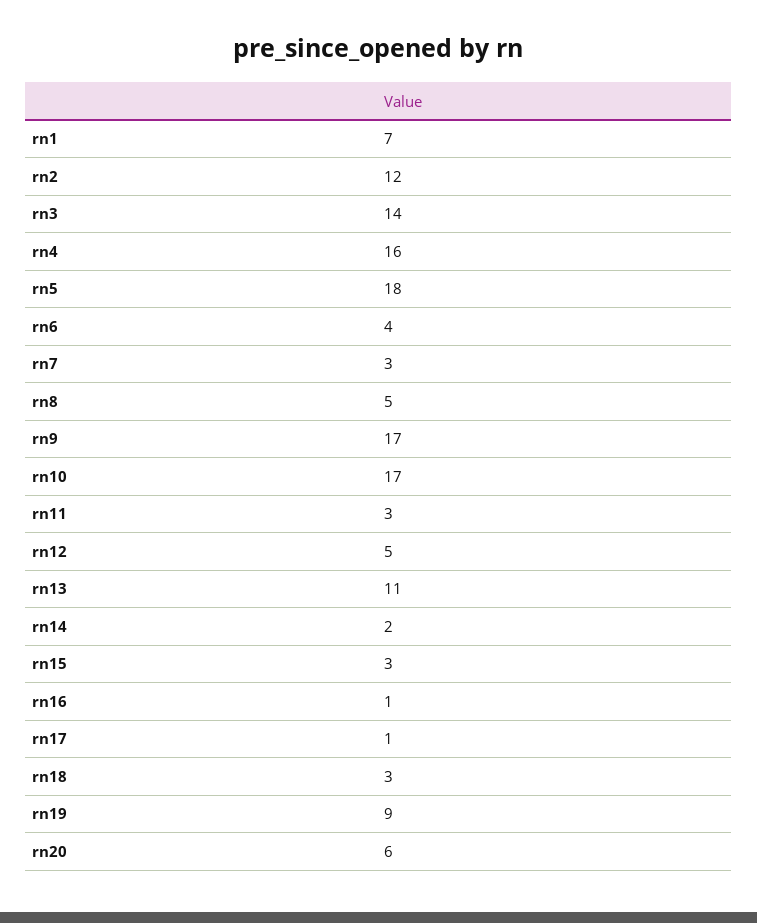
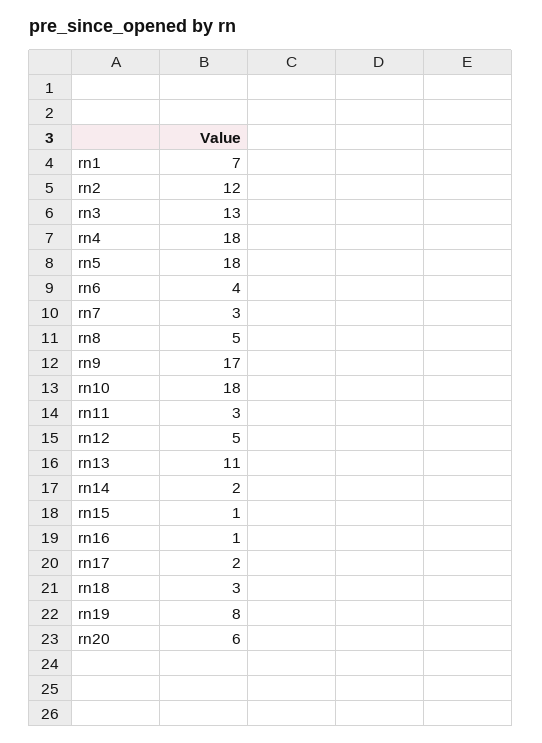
  {
    "rn1": 7,
    "rn2": 12,
-   "rn3": 14,
+   "rn3": 13,
-   "rn4": 16,
+   "rn4": 18,
    "rn5": 18,
    "rn6": 4,
    "rn7": 3,
    "rn8": 5,
    "rn9": 17,
-   "rn10": 17,
+   "rn10": 18,
    "rn11": 3,
    "rn12": 5,
    "rn13": 11,
    "rn14": 2,
-   "rn15": 3,
+   "rn15": 1,
    "rn16": 1,
-   "rn17": 1,
+   "rn17": 2,
    "rn18": 3,
-   "rn19": 9,
+   "rn19": 8,
    "rn20": 6
  }

